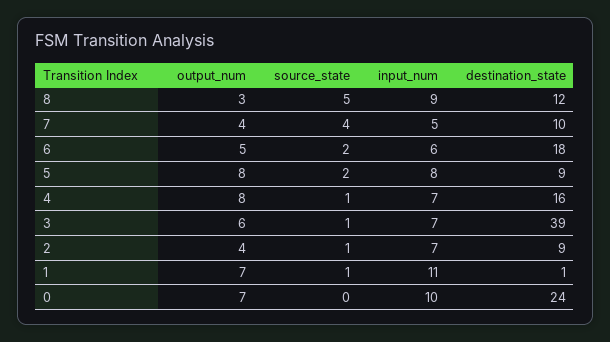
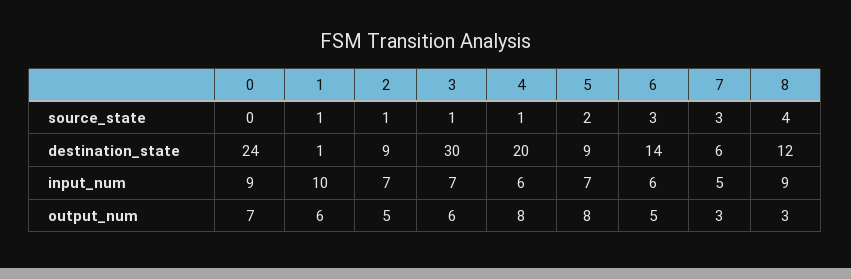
  {
    "output_num": {
      "8": 3,
-     "7": 4,
+     "7": 3,
      "6": 5,
      "5": 8,
      "4": 8,
      "3": 6,
-     "2": 4,
+     "2": 5,
-     "1": 7,
+     "1": 6,
      "0": 7
    },
    "source_state": {
-     "8": 5,
+     "8": 4,
-     "7": 4,
+     "7": 3,
-     "6": 2,
+     "6": 3,
      "5": 2,
      "4": 1,
      "3": 1,
      "2": 1,
      "1": 1,
      "0": 0
    },
    "input_num": {
      "8": 9,
      "7": 5,
      "6": 6,
-     "5": 8,
+     "5": 7,
-     "4": 7,
+     "4": 6,
      "3": 7,
      "2": 7,
-     "1": 11,
+     "1": 10,
-     "0": 10
+     "0": 9
    },
    "destination_state": {
      "8": 12,
-     "7": 10,
+     "7": 6,
-     "6": 18,
+     "6": 14,
      "5": 9,
-     "4": 16,
+     "4": 20,
-     "3": 39,
+     "3": 30,
      "2": 9,
      "1": 1,
      "0": 24
    }
  }

